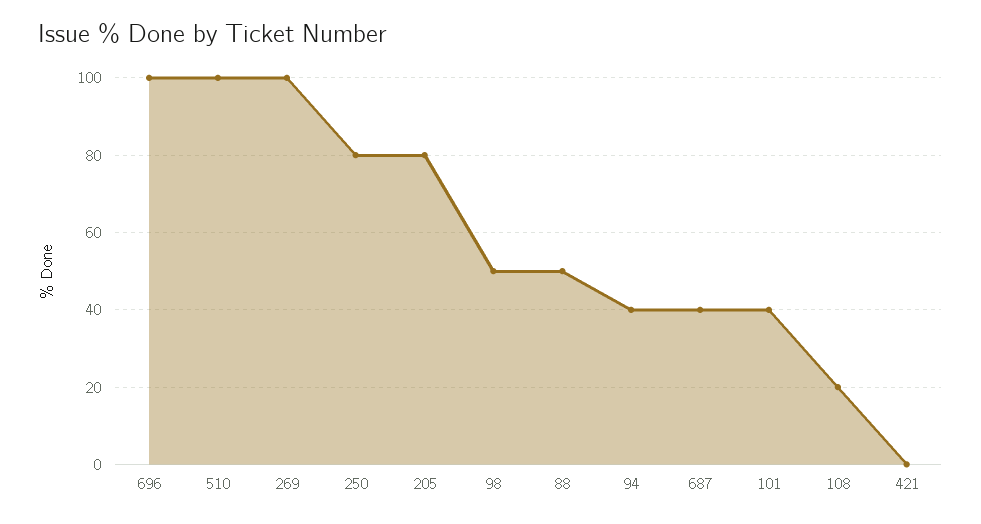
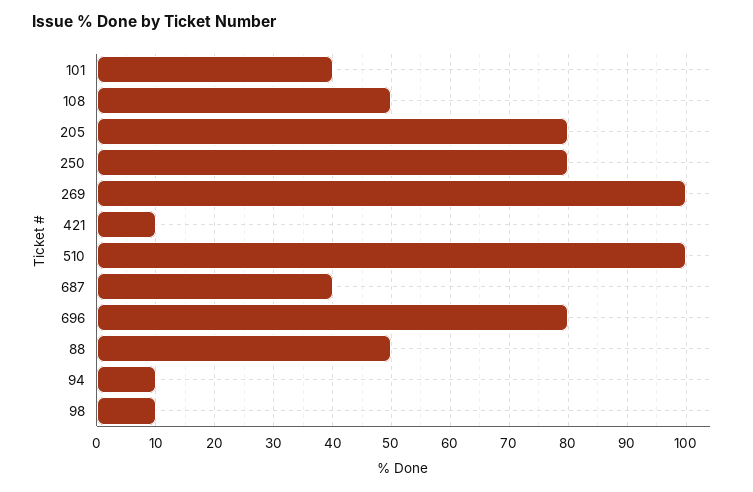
  {
-   "696": 100,
+   "696": 80,
    "510": 100,
    "269": 100,
    "250": 80,
    "205": 80,
-   "98": 50,
+   "98": 10,
    "88": 50,
-   "94": 40,
+   "94": 10,
    "687": 40,
    "101": 40,
-   "108": 20,
+   "108": 50,
-   "421": 0
+   "421": 10
  }

